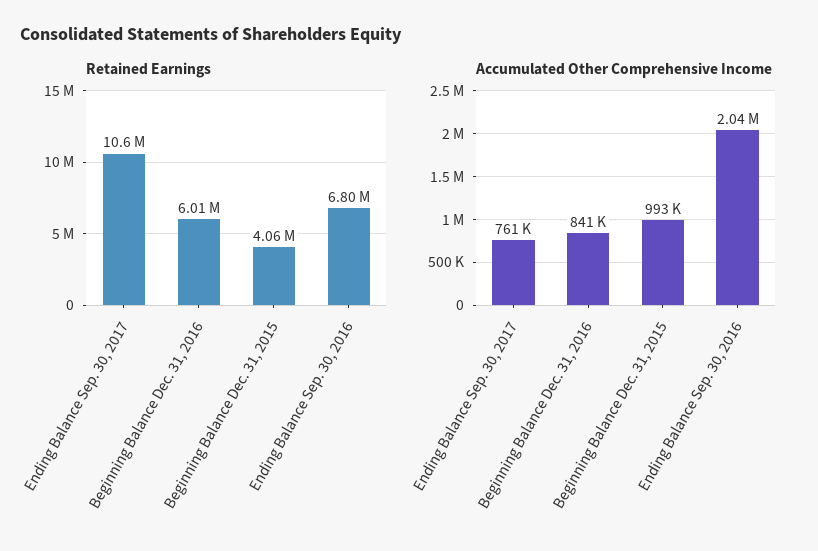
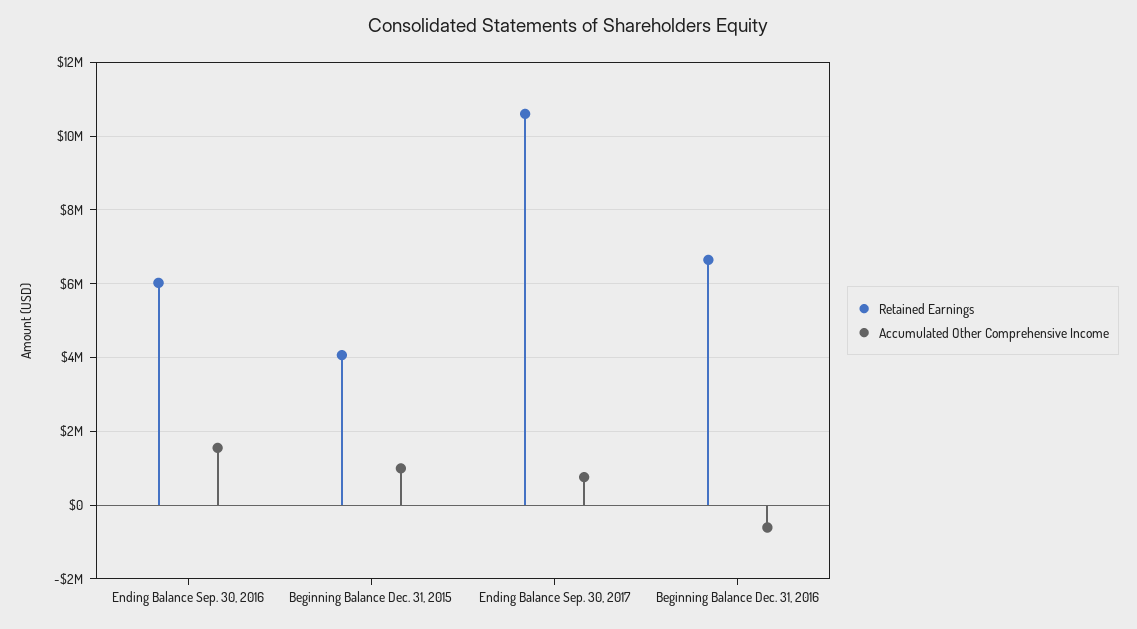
  {
    "Retained Earnings": {
      "Ending Balance Sep. 30, 2017": 10600000,
-     "Beginning Balance Dec. 31, 2016": 6010000,
+     "Beginning Balance Dec. 31, 2016": 6600000,
      "Beginning Balance Dec. 31, 2015": 4060000,
-     "Ending Balance Sep. 30, 2016": 6800000
+     "Ending Balance Sep. 30, 2016": 6000000
    },
    "Accumulated Other Comprehensive Income": {
      "Ending Balance Sep. 30, 2017": 761000,
-     "Beginning Balance Dec. 31, 2016": 841000,
+     "Beginning Balance Dec. 31, 2016": -600000,
      "Beginning Balance Dec. 31, 2015": 993000,
-     "Ending Balance Sep. 30, 2016": 2040000
+     "Ending Balance Sep. 30, 2016": 1600000
    }
  }

